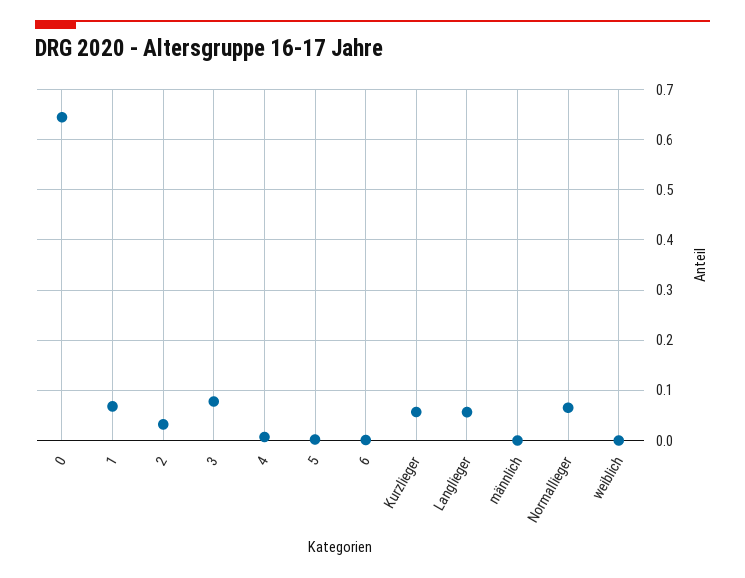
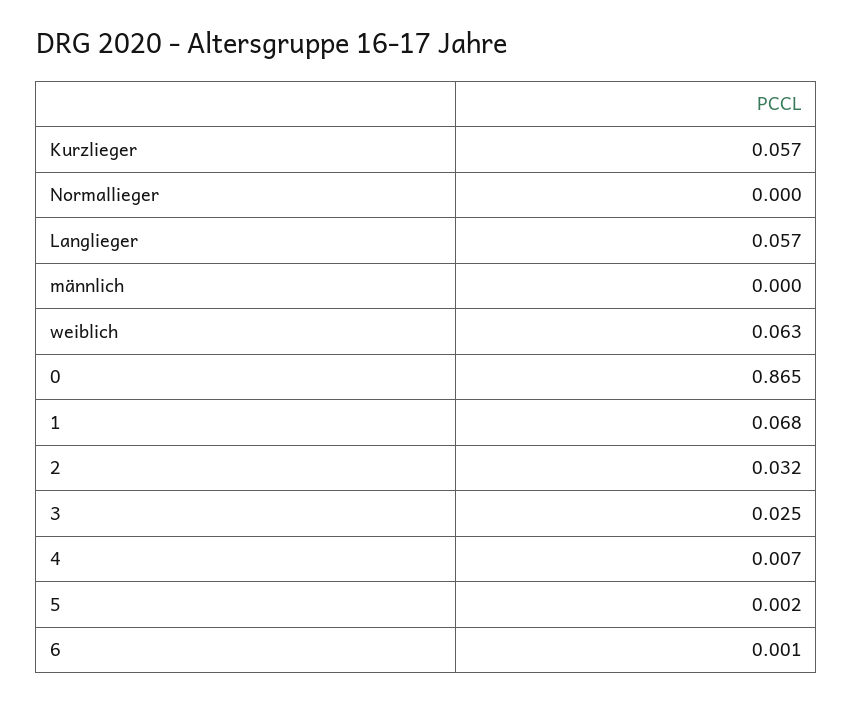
  {
-   "0": 0.64,
+   "0": 0.865,
    "1": 0.068,
    "2": 0.032,
-   "3": 0.08,
+   "3": 0.025,
    "4": 0.007,
    "5": 0.002,
    "6": 0.001,
    "Kurzlieger": 0.057,
    "Langlieger": 0.057,
    "männlich": 0,
-   "Normallieger": 0.06,
+   "Normallieger": 0,
-   "weiblich": 0
+   "weiblich": 0.063
  }

